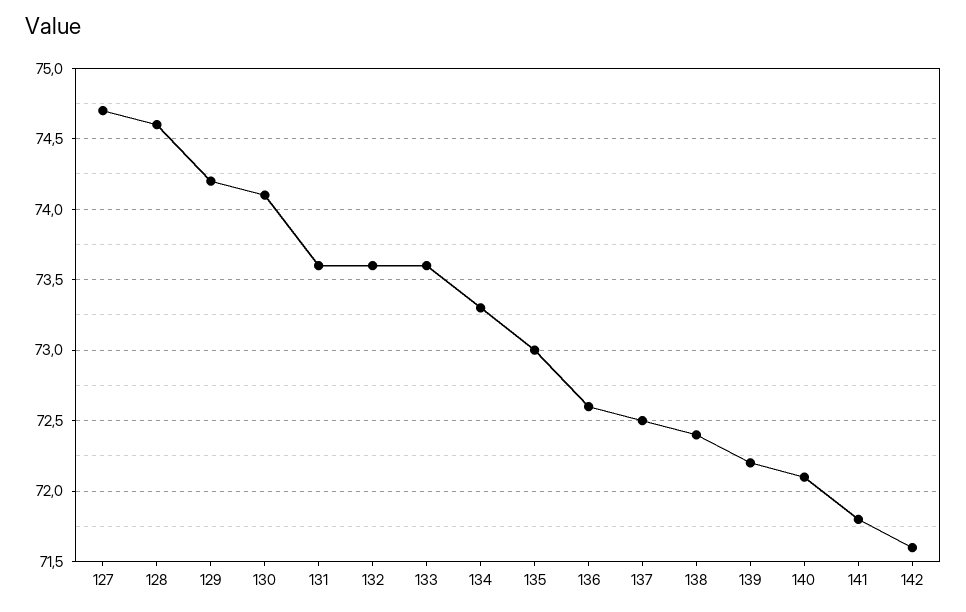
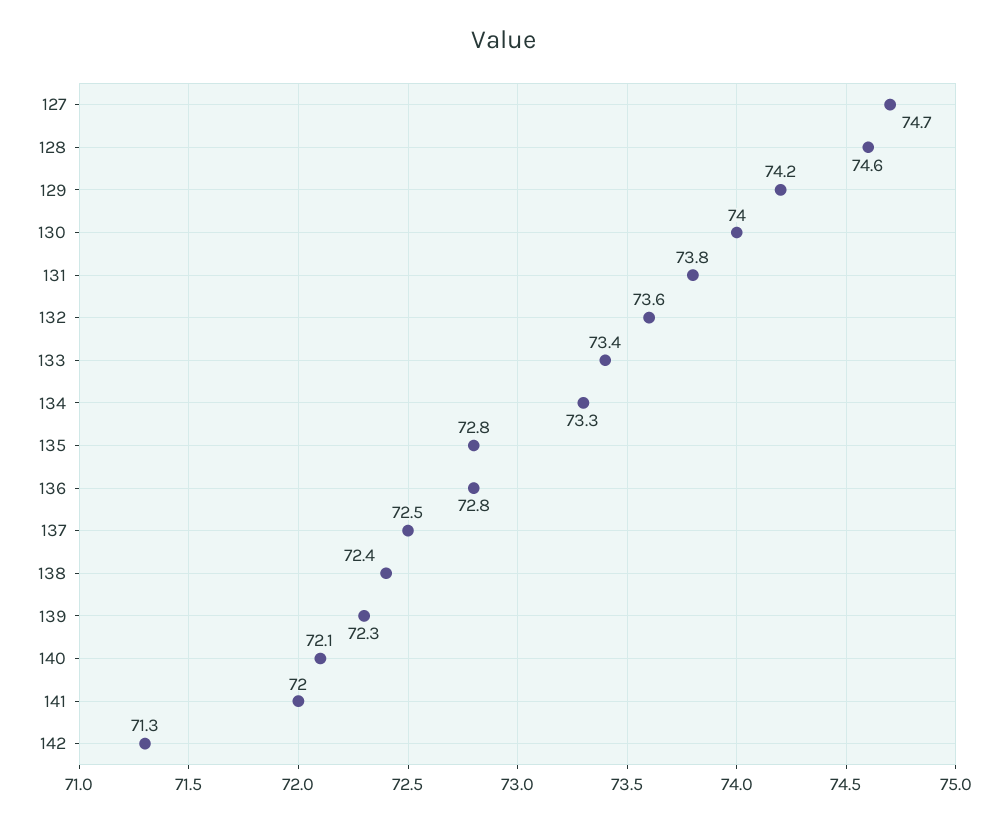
  {
    "127": 74.7,
    "128": 74.6,
    "129": 74.2,
-   "130": 74.1,
+   "130": 74,
-   "131": 73.6,
+   "131": 73.8,
    "132": 73.6,
-   "133": 73.6,
+   "133": 73.4,
    "134": 73.3,
-   "135": 73,
+   "135": 72.8,
-   "136": 72.6,
+   "136": 72.8,
    "137": 72.5,
    "138": 72.4,
-   "139": 72.2,
+   "139": 72.3,
    "140": 72.1,
-   "141": 71.8,
+   "141": 72,
-   "142": 71.6
+   "142": 71.3
  }

